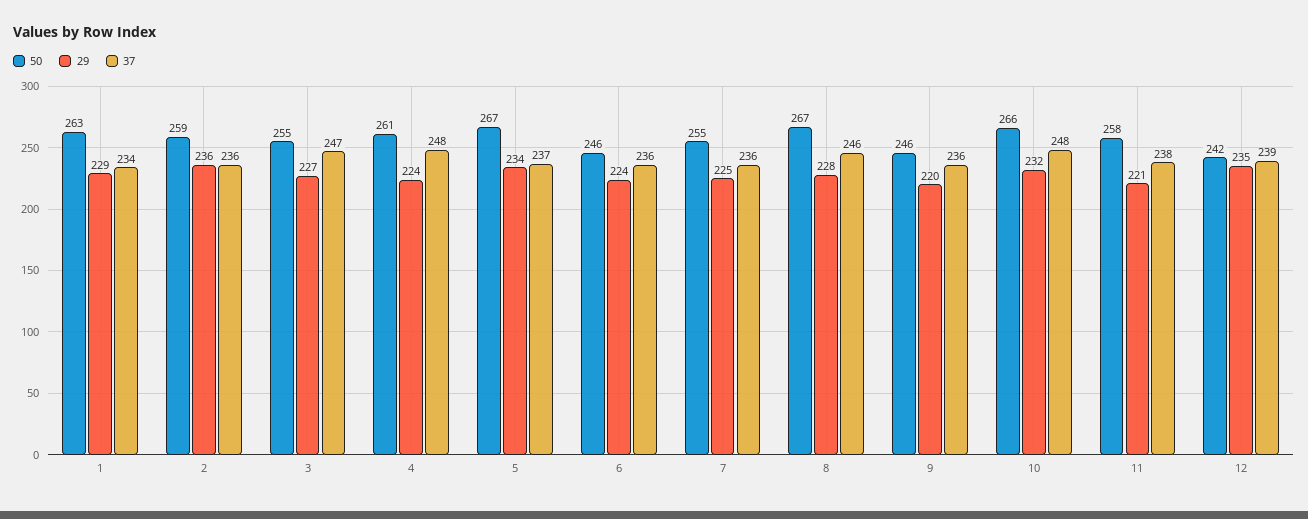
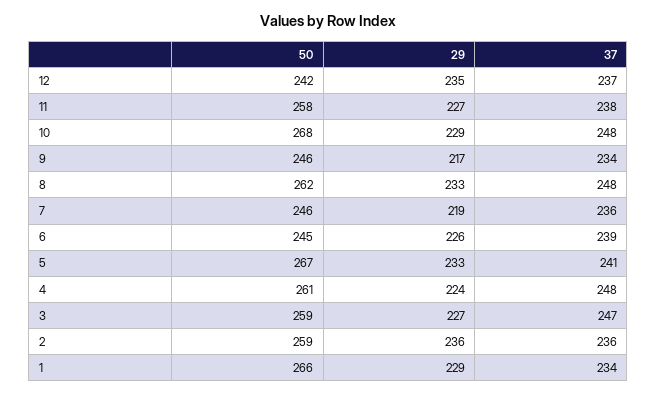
  {
    "50": {
-     "1": 263,
+     "1": 266,
      "2": 259,
-     "3": 255,
+     "3": 259,
      "4": 261,
      "5": 267,
-     "6": 246,
+     "6": 245,
-     "7": 255,
+     "7": 246,
-     "8": 267,
+     "8": 262,
      "9": 246,
-     "10": 266,
+     "10": 268,
      "11": 258,
      "12": 242
    },
    "29": {
      "1": 229,
      "2": 236,
      "3": 227,
      "4": 224,
-     "5": 234,
+     "5": 233,
-     "6": 224,
+     "6": 226,
-     "7": 225,
+     "7": 219,
-     "8": 228,
+     "8": 233,
-     "9": 220,
+     "9": 217,
-     "10": 232,
+     "10": 229,
-     "11": 221,
+     "11": 227,
      "12": 235
    },
    "37": {
      "1": 234,
      "2": 236,
      "3": 247,
      "4": 248,
-     "5": 237,
+     "5": 241,
-     "6": 236,
+     "6": 239,
      "7": 236,
-     "8": 246,
+     "8": 248,
-     "9": 236,
+     "9": 234,
      "10": 248,
      "11": 238,
-     "12": 239
+     "12": 237
    }
  }

